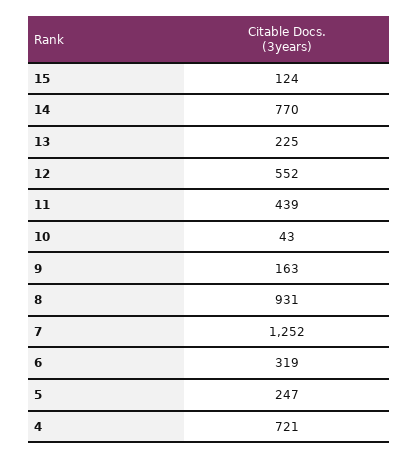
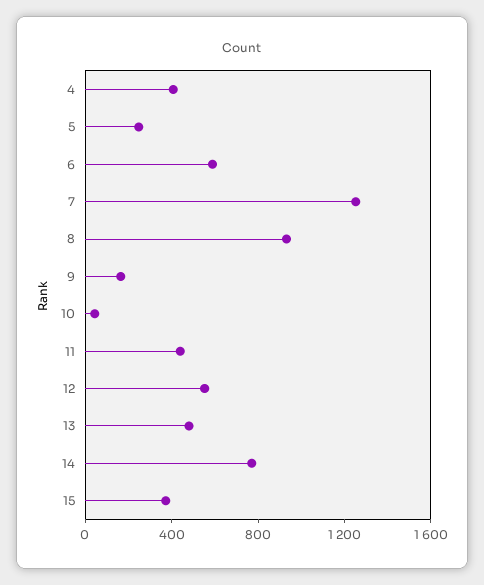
  {
-   "15": 124,
+   "15": 400,
    "14": 770,
-   "13": 225,
+   "13": 500,
    "12": 552,
    "11": 439,
    "10": 43,
    "9": 163,
    "8": 931,
    "7": 1252,
-   "6": 319,
+   "6": 600,
    "5": 247,
-   "4": 721
+   "4": 400
  }

